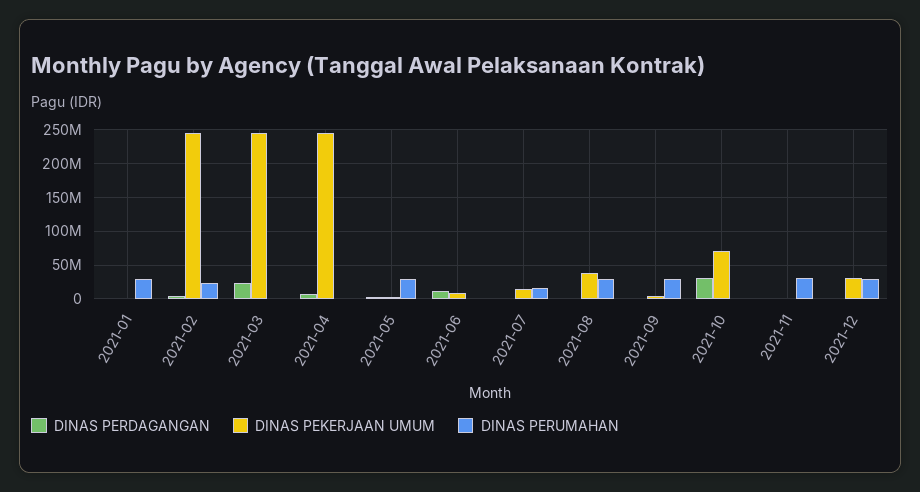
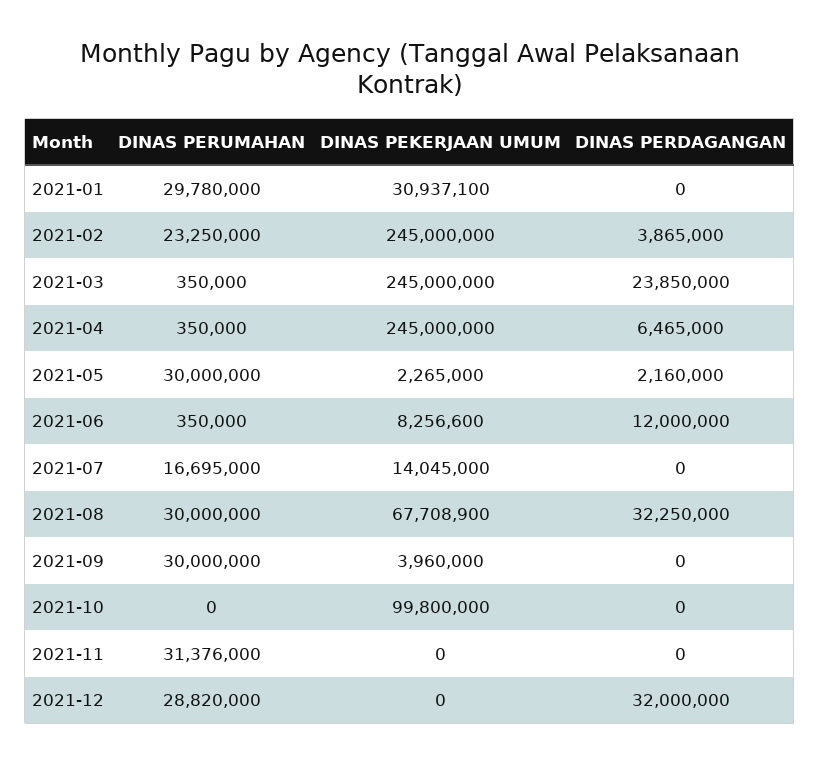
  {
    "DINAS PERDAGANGAN": {
      "2021-01": 0,
      "2021-02": 3865000,
      "2021-03": 23850000,
      "2021-04": 6465000,
      "2021-05": 2160000,
      "2021-06": 12000000,
      "2021-07": 0,
-     "2021-08": 0,
+     "2021-08": 32250000,
      "2021-09": 0,
-     "2021-10": 30000000,
+     "2021-10": 0,
      "2021-11": 0,
-     "2021-12": 0
+     "2021-12": 32000000
    },
    "DINAS PEKERJAAN UMUM": {
-     "2021-01": 0,
+     "2021-01": 30937100,
      "2021-02": 245000000,
      "2021-03": 245000000,
      "2021-04": 245000000,
      "2021-05": 2265000,
      "2021-06": 8256600,
      "2021-07": 14045000,
-     "2021-08": 40000000,
+     "2021-08": 67708900,
      "2021-09": 3960000,
-     "2021-10": 70000000,
+     "2021-10": 99800000,
      "2021-11": 0,
-     "2021-12": 30000000
+     "2021-12": 0
    },
    "DINAS PERUMAHAN": {
      "2021-01": 29780000,
      "2021-02": 23250000,
      "2021-03": 350000,
      "2021-04": 350000,
      "2021-05": 30000000,
      "2021-06": 350000,
      "2021-07": 16695000,
      "2021-08": 30000000,
      "2021-09": 30000000,
      "2021-10": 0,
      "2021-11": 31376000,
      "2021-12": 28820000
    }
  }

